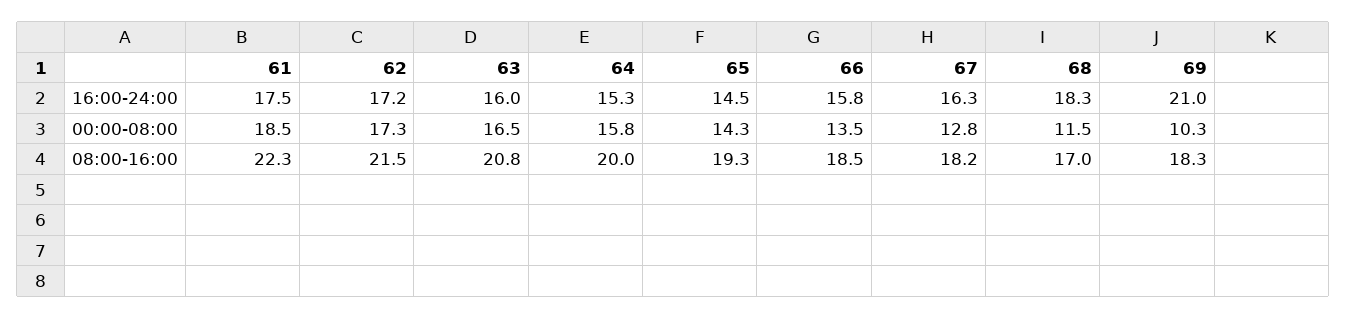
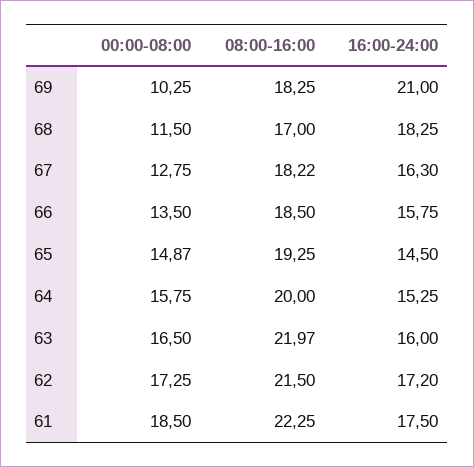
  {
    "61": {
      "16:00-24:00": 17.5,
      "00:00-08:00": 18.5,
      "08:00-16:00": 22.25
    },
    "62": {
      "16:00-24:00": 17.2,
      "00:00-08:00": 17.25,
      "08:00-16:00": 21.5
    },
    "63": {
      "16:00-24:00": 16,
      "00:00-08:00": 16.5,
-     "08:00-16:00": 20.8
+     "08:00-16:00": 21.97
    },
    "64": {
      "16:00-24:00": 15.25,
      "00:00-08:00": 15.75,
      "08:00-16:00": 20
    },
    "65": {
      "16:00-24:00": 14.5,
-     "00:00-08:00": 14.3,
+     "00:00-08:00": 14.87,
      "08:00-16:00": 19.25
    },
    "66": {
      "16:00-24:00": 15.75,
      "00:00-08:00": 13.5,
      "08:00-16:00": 18.5
    },
    "67": {
      "16:00-24:00": 16.3,
      "00:00-08:00": 12.75,
      "08:00-16:00": 18.22
    },
    "68": {
      "16:00-24:00": 18.25,
      "00:00-08:00": 11.5,
      "08:00-16:00": 17
    },
    "69": {
      "16:00-24:00": 21,
      "00:00-08:00": 10.25,
      "08:00-16:00": 18.25
    }
  }

